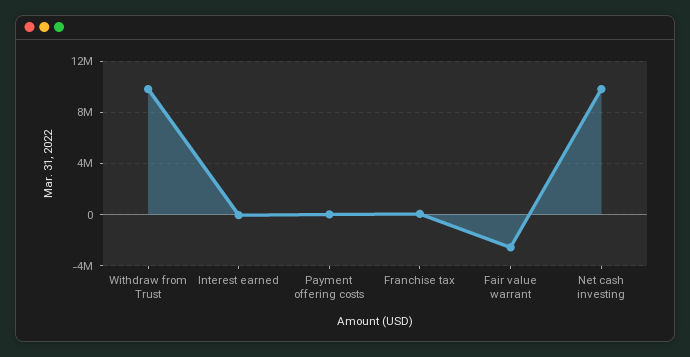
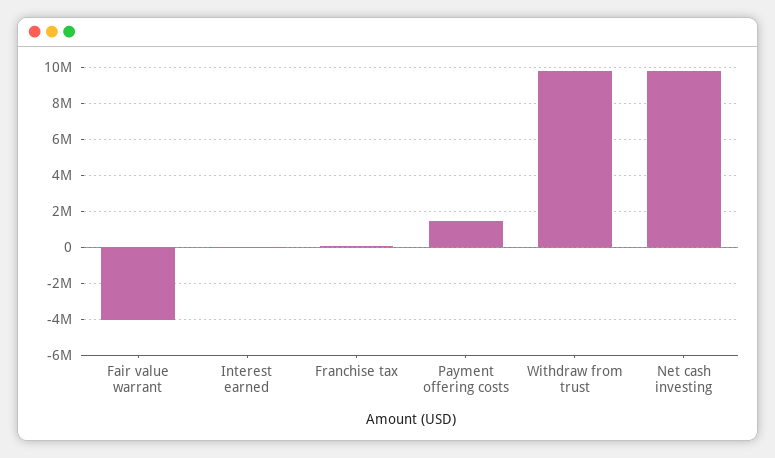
  {
    "Withdraw from Trust": 10000000,
    "Interest earned": 0,
-   "Payment offering costs": 0,
+   "Payment offering costs": 1500000,
    "Franchise tax": 0,
-   "Fair value warrant": -2500000,
+   "Fair value warrant": -4000000,
    "Net cash investing": 10000000
  }

